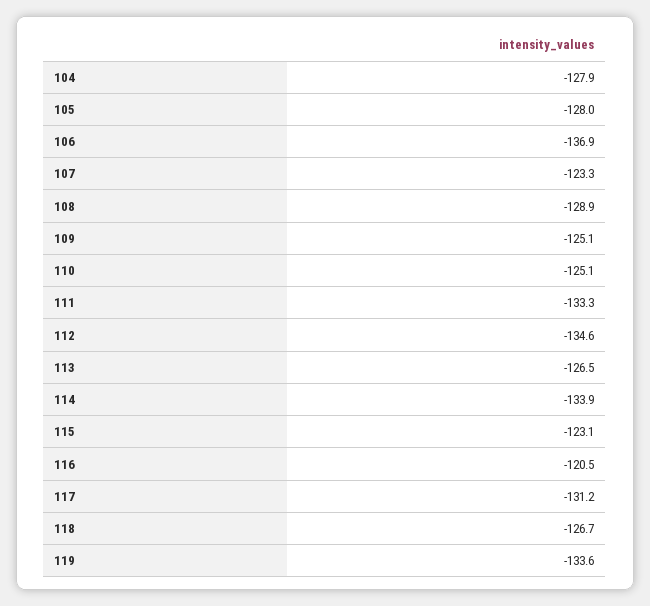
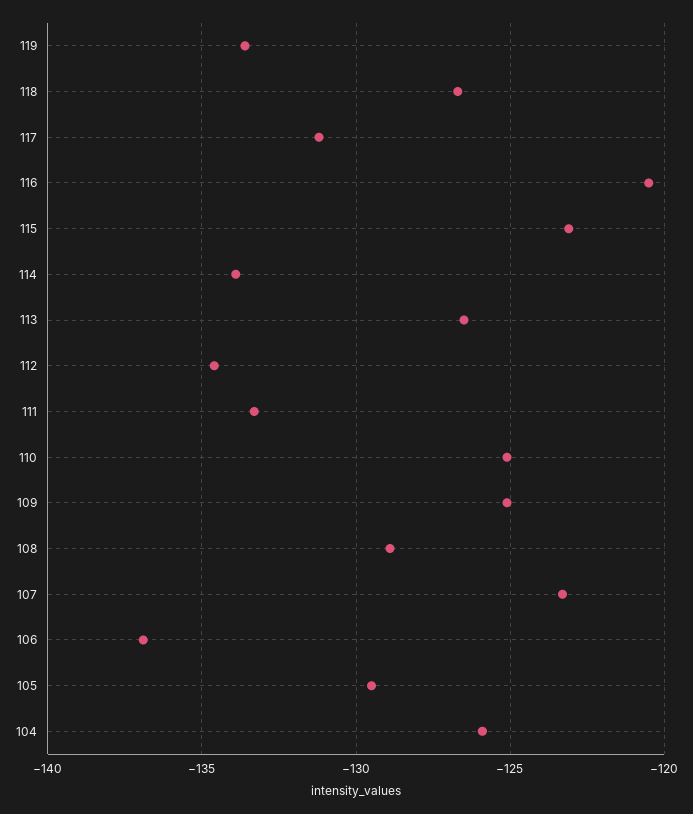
  {
-   "104": -127.9,
+   "104": -126,
-   "105": -128,
+   "105": -129.5,
    "106": -136.9,
    "107": -123.3,
    "108": -128.9,
    "109": -125.1,
    "110": -125.1,
    "111": -133.3,
    "112": -134.6,
    "113": -126.5,
    "114": -133.9,
    "115": -123.1,
    "116": -120.5,
    "117": -131.2,
    "118": -126.7,
    "119": -133.6
  }

